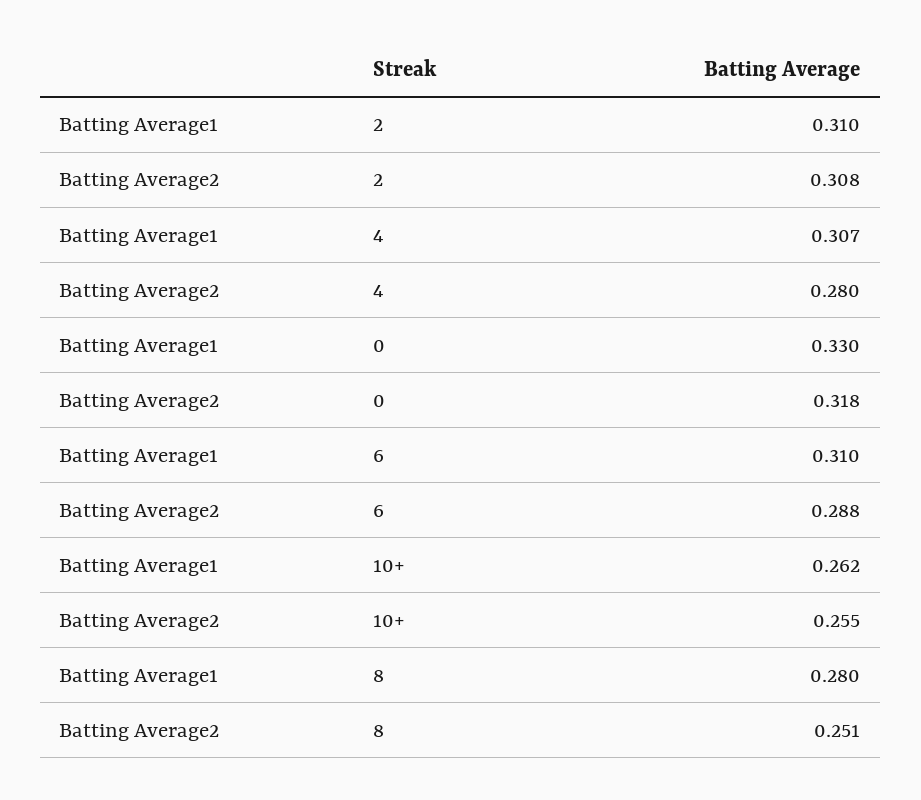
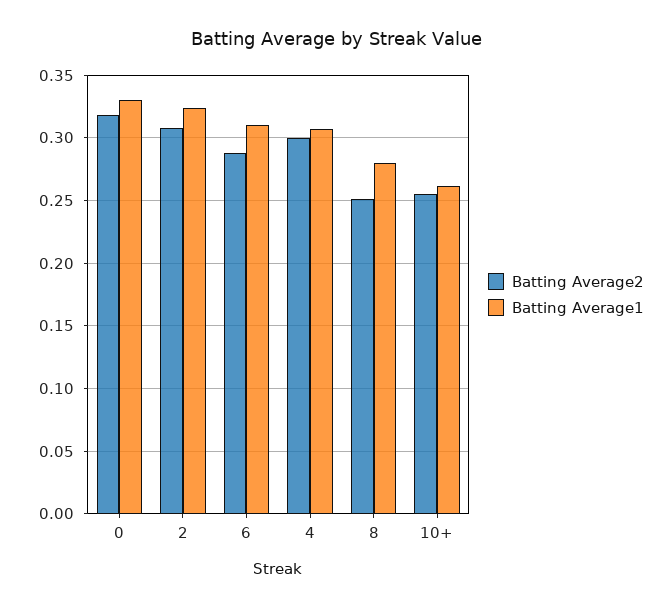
  {
    "Batting Average1": {
-     "2": 0.31,
+     "2": 0.325,
      "4": 0.307,
      "0": 0.33,
      "6": 0.31,
      "10+": 0.262,
      "8": 0.28
    },
    "Batting Average2": {
      "2": 0.308,
-     "4": 0.28,
+     "4": 0.3,
      "0": 0.318,
      "6": 0.288,
      "10+": 0.255,
      "8": 0.251
    }
  }

